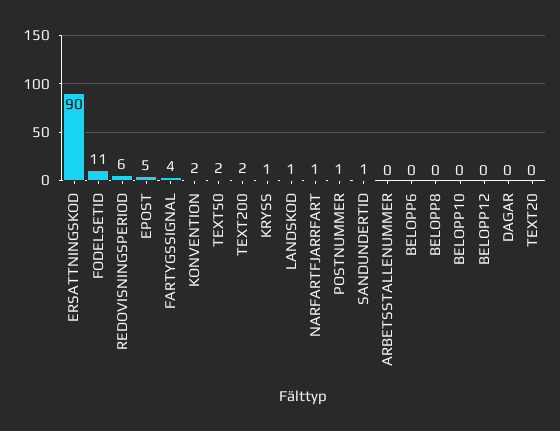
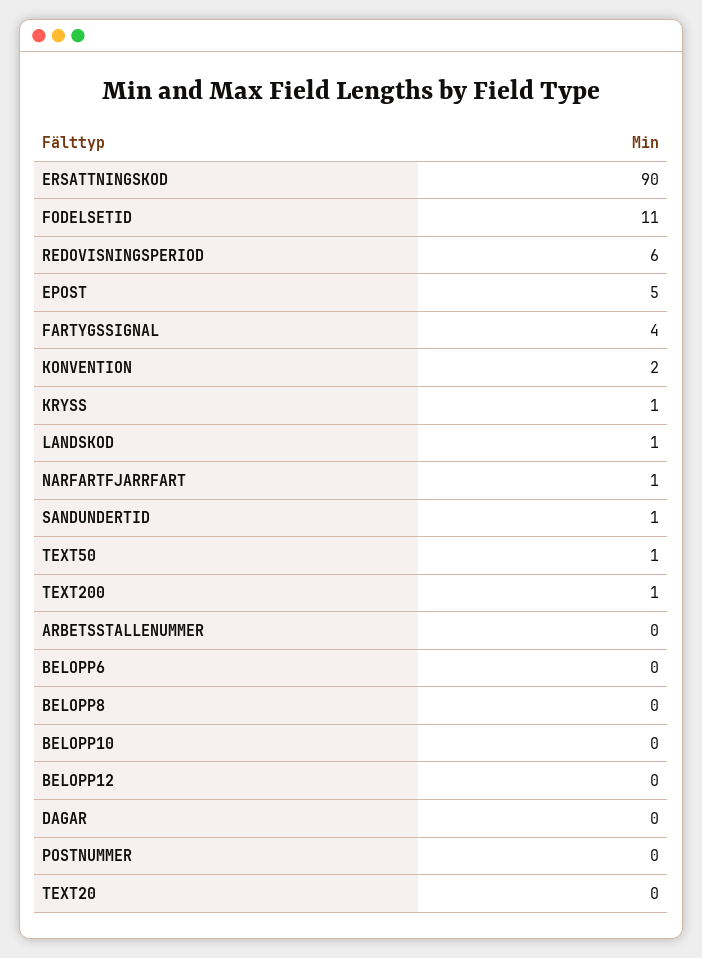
  {
    "ERSATTNINGSKOD": 90,
    "FODELSETID": 11,
    "REDOVISNINGSPERIOD": 6,
    "EPOST": 5,
    "FARTYGSSIGNAL": 4,
    "KONVENTION": 2,
-   "TEXT50": 2,
+   "TEXT50": 1,
-   "TEXT200": 2,
+   "TEXT200": 1,
    "KRYSS": 1,
    "LANDSKOD": 1,
    "NARFARTFJARRFART": 1,
-   "POSTNUMMER": 1,
+   "POSTNUMMER": 0,
    "SANDUNDERTID": 1,
    "ARBETSSTALLENUMMER": 0,
    "BELOPP6": 0,
    "BELOPP8": 0,
    "BELOPP10": 0,
    "BELOPP12": 0,
    "DAGAR": 0,
    "TEXT20": 0
  }

